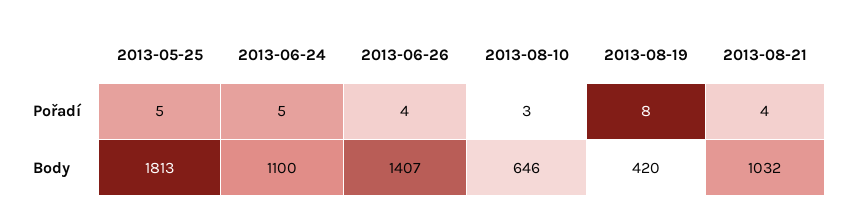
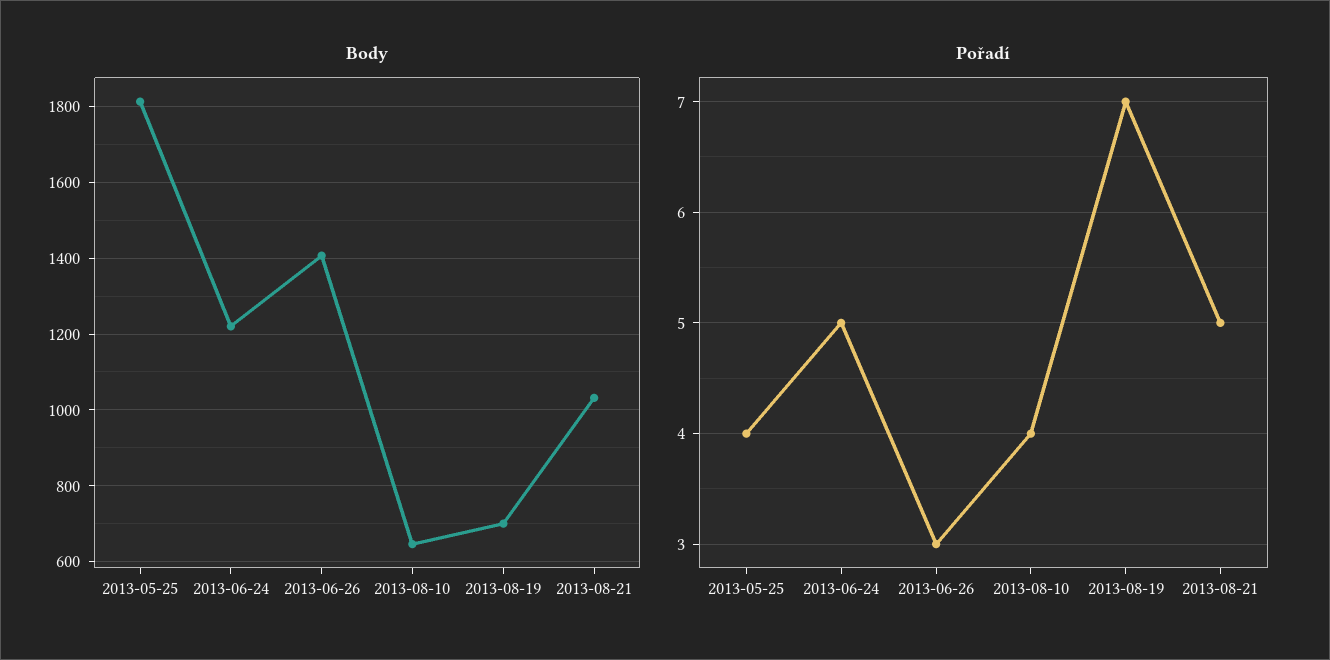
  {
    "Pořadí": {
-     "2013-05-25": 5,
+     "2013-05-25": 4,
      "2013-06-24": 5,
-     "2013-06-26": 4,
+     "2013-06-26": 3,
-     "2013-08-10": 3,
+     "2013-08-10": 4,
-     "2013-08-19": 8,
+     "2013-08-19": 7,
-     "2013-08-21": 4
+     "2013-08-21": 5
    },
    "Body": {
      "2013-05-25": 1813,
-     "2013-06-24": 1100,
+     "2013-06-24": 1220,
      "2013-06-26": 1407,
      "2013-08-10": 646,
-     "2013-08-19": 420,
+     "2013-08-19": 700,
      "2013-08-21": 1032
    }
  }

